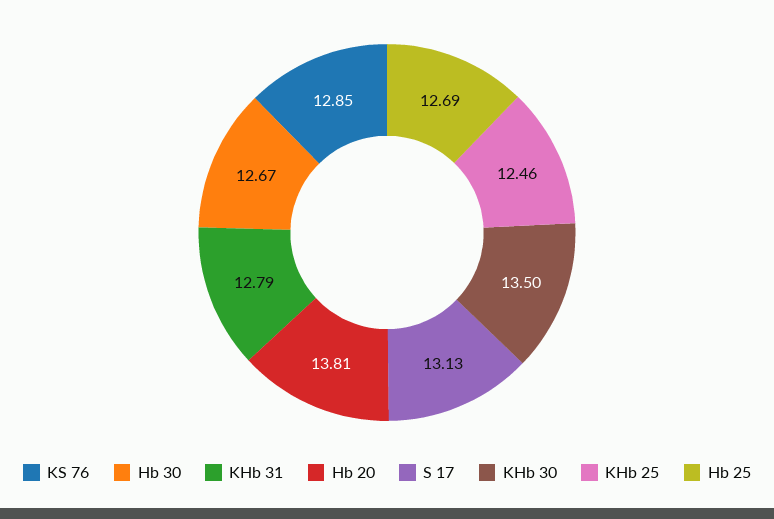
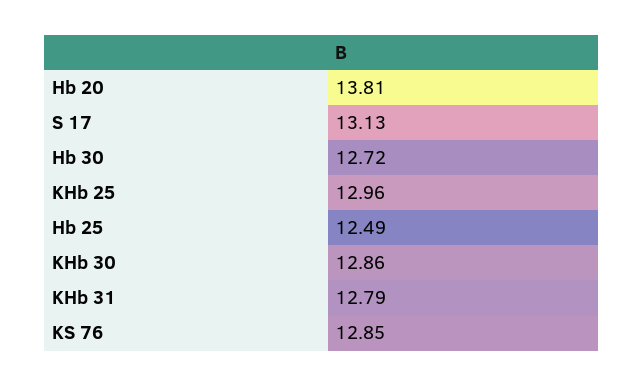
  {
    "KS 76": 12.85,
-   "Hb 30": 12.67,
+   "Hb 30": 12.72,
    "KHb 31": 12.79,
    "Hb 20": 13.81,
    "S 17": 13.13,
-   "KHb 30": 13.5,
+   "KHb 30": 12.86,
-   "KHb 25": 12.46,
+   "KHb 25": 12.96,
-   "Hb 25": 12.69
+   "Hb 25": 12.49
  }

